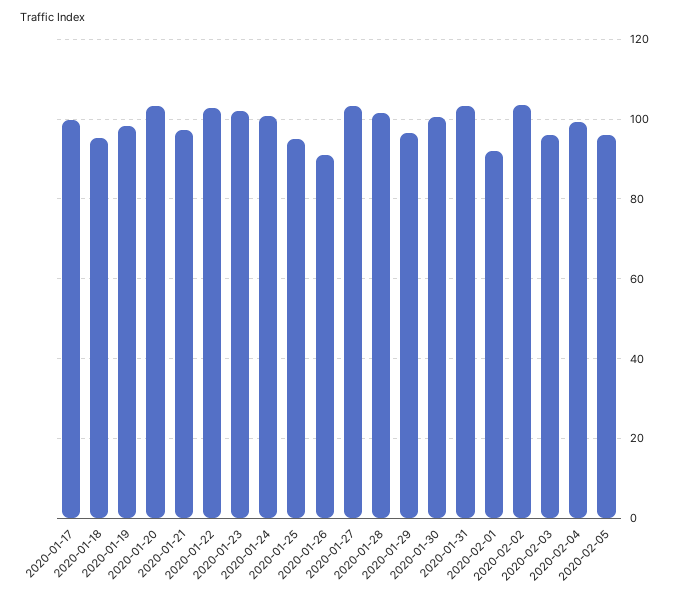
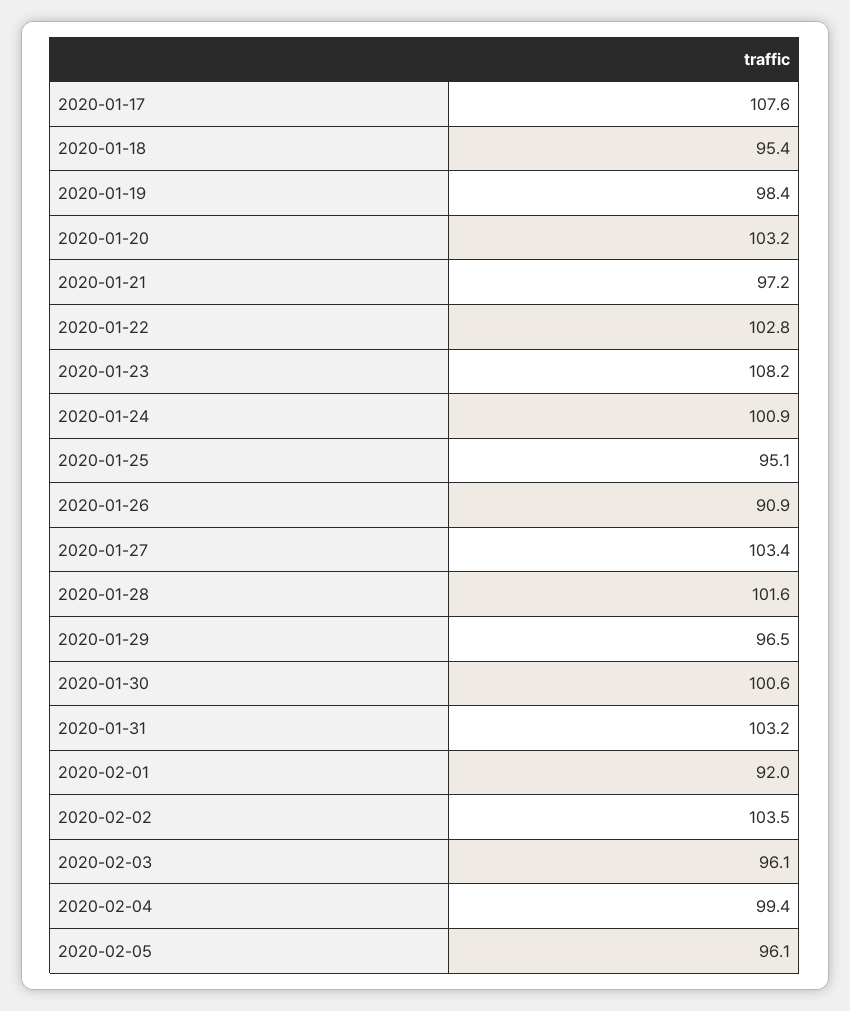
  {
-   "2020-01-17": 100,
+   "2020-01-17": 107.6,
    "2020-01-18": 95.4,
    "2020-01-19": 98.4,
    "2020-01-20": 103.2,
    "2020-01-21": 97.2,
    "2020-01-22": 102.8,
-   "2020-01-23": 102,
+   "2020-01-23": 108.2,
    "2020-01-24": 100.9,
    "2020-01-25": 95.1,
    "2020-01-26": 90.9,
    "2020-01-27": 103.4,
    "2020-01-28": 101.6,
    "2020-01-29": 96.5,
    "2020-01-30": 100.6,
    "2020-01-31": 103.2,
    "2020-02-01": 92,
    "2020-02-02": 103.5,
    "2020-02-03": 96.1,
    "2020-02-04": 99.4,
    "2020-02-05": 96.1
  }

